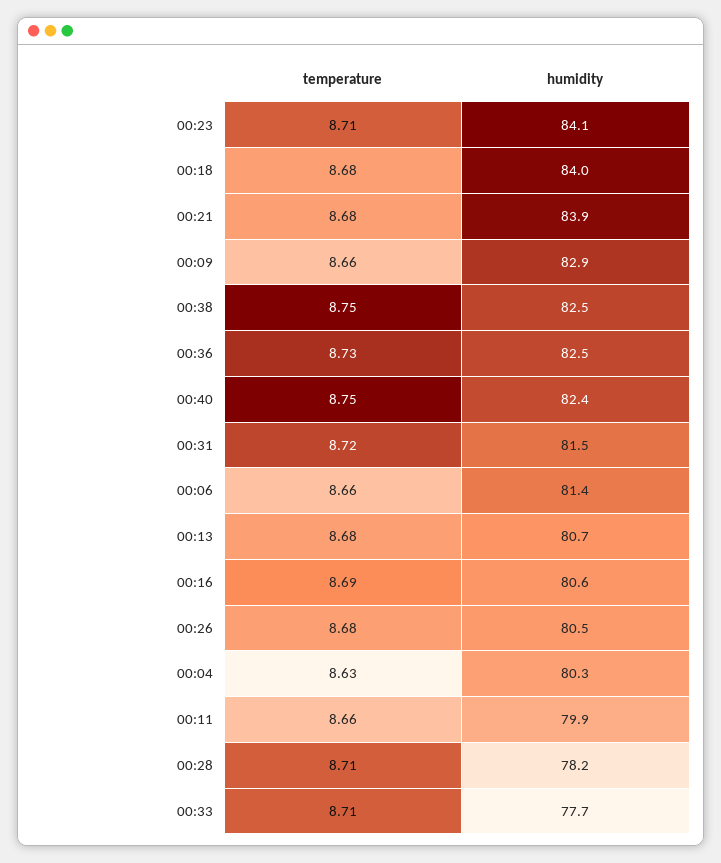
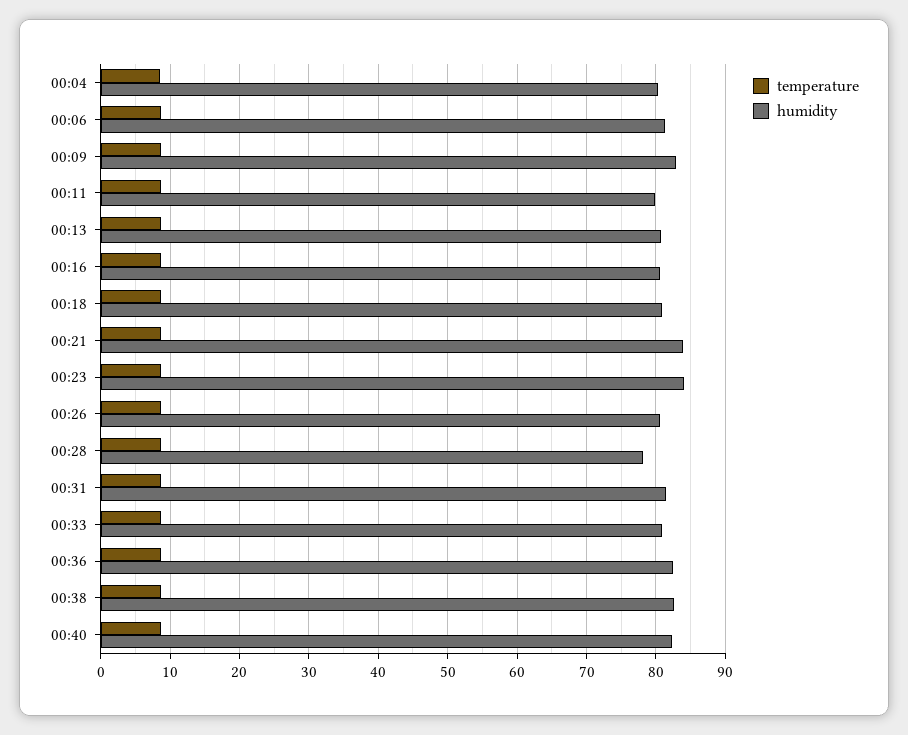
  {
    "temperature": {
      "00:23": 8.71,
      "00:18": 8.68,
      "00:21": 8.68,
      "00:09": 8.66,
      "00:38": 8.75,
      "00:36": 8.73,
      "00:40": 8.75,
      "00:31": 8.72,
      "00:06": 8.66,
      "00:13": 8.68,
      "00:16": 8.69,
      "00:26": 8.68,
      "00:04": 8.63,
      "00:11": 8.66,
      "00:28": 8.71,
      "00:33": 8.71
    },
    "humidity": {
      "00:23": 84.1,
-     "00:18": 84,
+     "00:18": 81,
      "00:21": 83.9,
      "00:09": 82.9,
      "00:38": 82.5,
      "00:36": 82.5,
      "00:40": 82.4,
      "00:31": 81.5,
      "00:06": 81.4,
      "00:13": 80.7,
      "00:16": 80.6,
      "00:26": 80.5,
      "00:04": 80.3,
      "00:11": 79.9,
      "00:28": 78.2,
-     "00:33": 77.7
+     "00:33": 81
    }
  }

